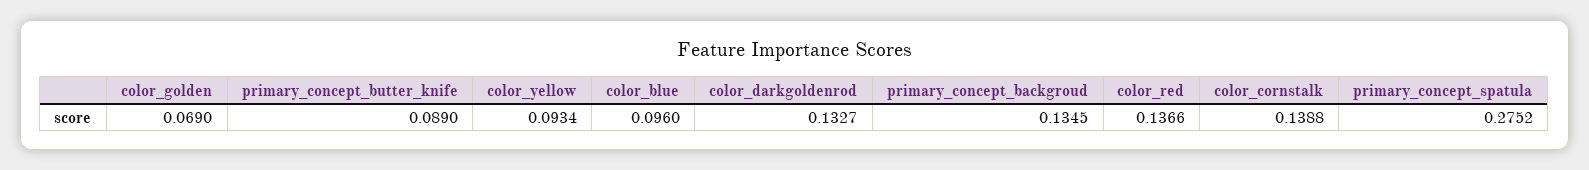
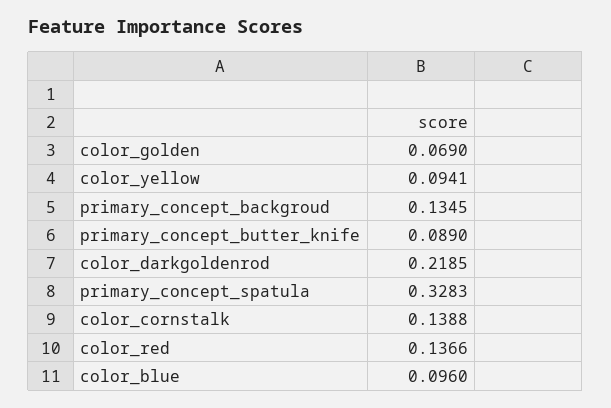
  {
    "color_golden": 0.069,
    "primary_concept_butter_knife": 0.089,
-   "color_yellow": 0.0934,
+   "color_yellow": 0.0941,
    "color_blue": 0.096,
-   "color_darkgoldenrod": 0.1327,
+   "color_darkgoldenrod": 0.2185,
    "primary_concept_backgroud": 0.1345,
    "color_red": 0.1366,
    "color_cornstalk": 0.1388,
-   "primary_concept_spatula": 0.2752
+   "primary_concept_spatula": 0.3283
  }

